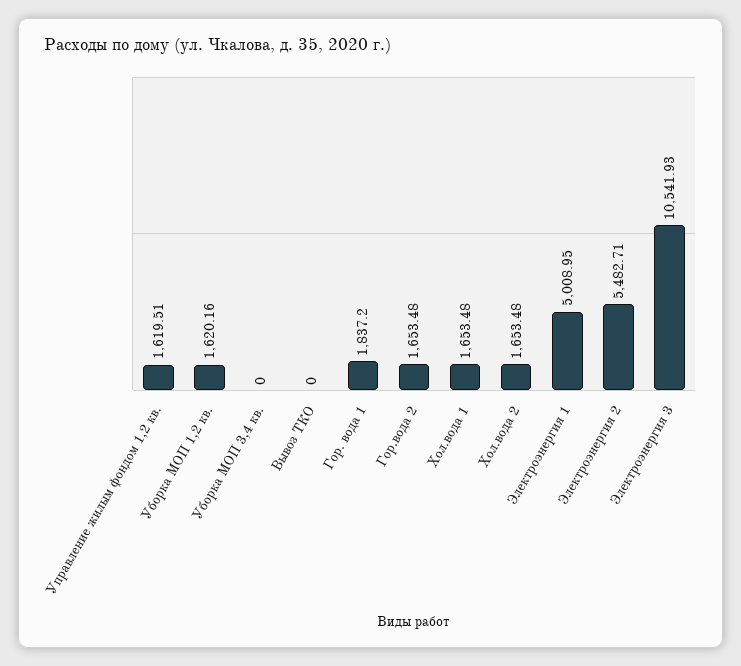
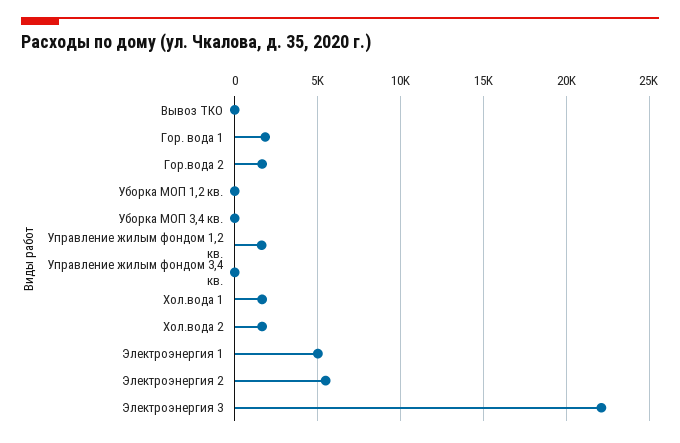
  {
    "Управление жилым фондом 1,2 кв.": 1619.51,
-   "Уборка МОП 1,2 кв.": 1620.16,
+   "Уборка МОП 1,2 кв.": 0,
    "Уборка МОП 3,4 кв.": 0,
    "Вывоз ТКО": 0,
    "Гор. вода 1": 1837.2,
    "Гор.вода 2": 1653.48,
    "Хол.вода 1": 1653.48,
    "Хол.вода 2": 1653.48,
    "Электроэнергия 1": 5008.95,
    "Электроэнергия 2": 5482.71,
-   "Электроэнергия 3": 10541.93
+   "Электроэнергия 3": 22000,
+   "Управление жилым фондом 3,4 кв.": 0
  }

